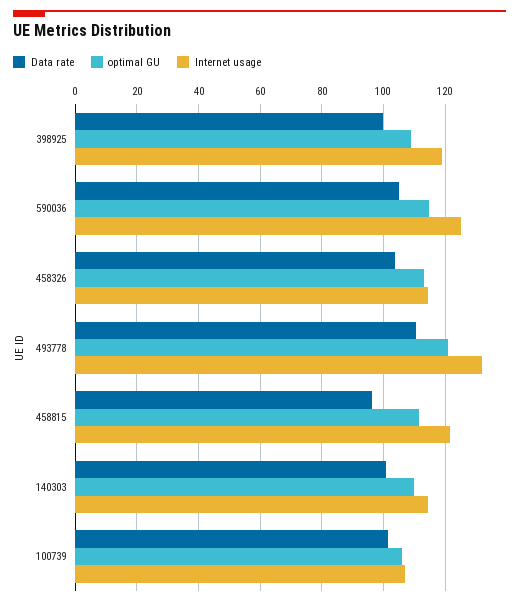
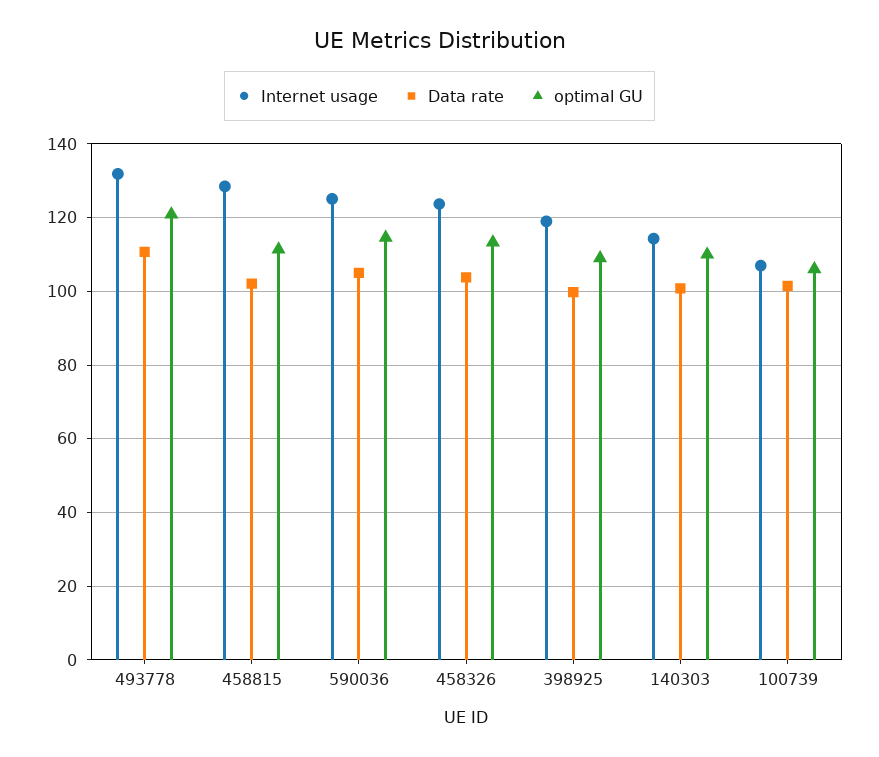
  {
    "Data rate": {
      "398925": 100,
      "590036": 106,
      "458326": 104,
      "493778": 110,
-     "458815": 96,
+     "458815": 102,
      "140303": 100,
      "100739": 102
    },
    "optimal GU": {
      "398925": 110,
      "590036": 114,
      "458326": 114,
      "493778": 120,
      "458815": 112,
      "140303": 110,
      "100739": 106
    },
    "Internet usage": {
      "398925": 120,
      "590036": 126,
-     "458326": 114,
+     "458326": 124,
      "493778": 132,
-     "458815": 122,
+     "458815": 128,
      "140303": 114,
      "100739": 108
    }
  }

